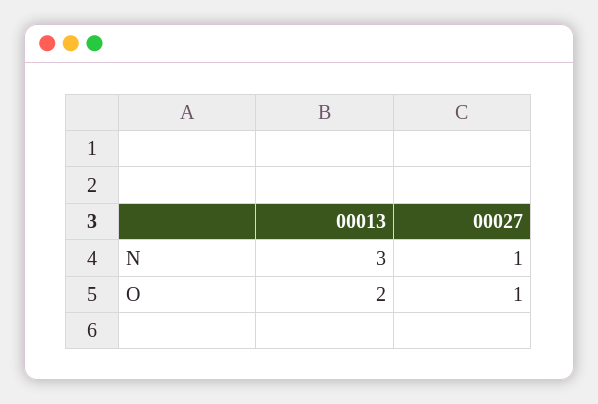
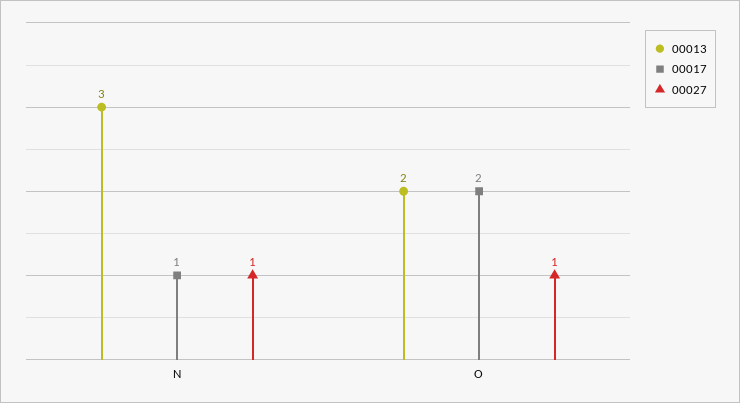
  {
    "00013": {
      "N": 3,
      "O": 2
    },
    "00027": {
      "N": 1,
      "O": 1
-   }
+   },
+   "00017": {
+     "N": 1,
+     "O": 2
+   }
  }

